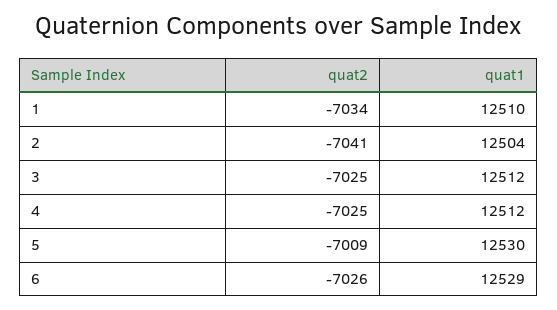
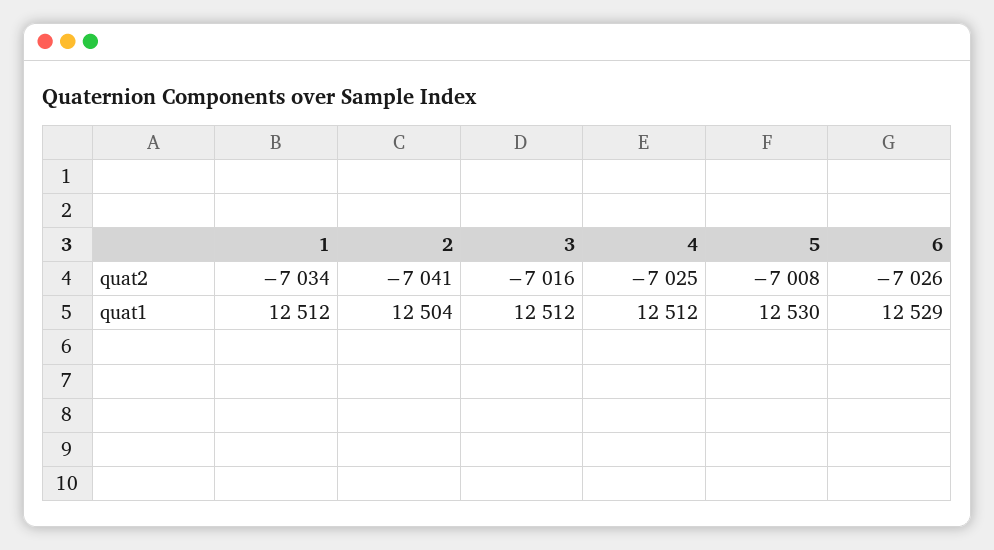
  {
    "quat2": {
      "1": -7034,
      "2": -7041,
-     "3": -7025,
+     "3": -7016,
      "4": -7025,
-     "5": -7009,
+     "5": -7008,
      "6": -7026
    },
    "quat1": {
-     "1": 12510,
+     "1": 12512,
      "2": 12504,
      "3": 12512,
      "4": 12512,
      "5": 12530,
      "6": 12529
    }
  }

